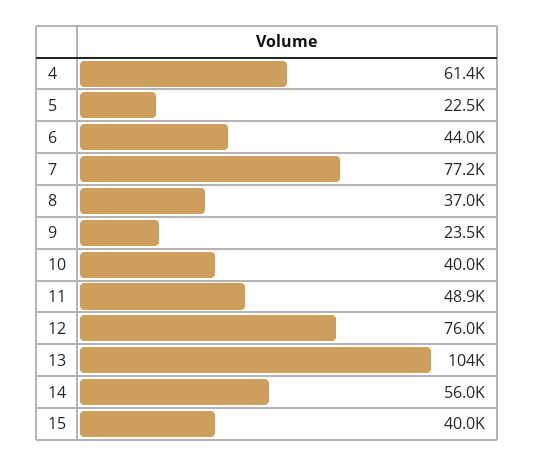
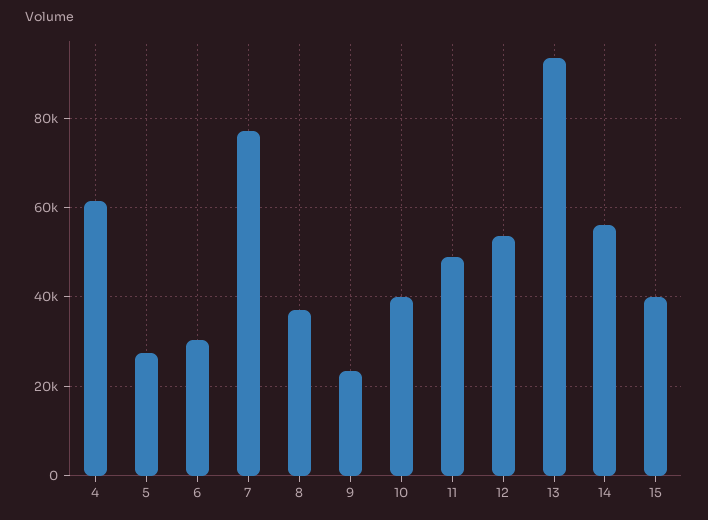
  {
    "4": 61400,
-   "5": 22500,
+   "5": 28000,
-   "6": 44000,
+   "6": 30000,
    "7": 77200,
    "8": 37000,
    "9": 23500,
    "10": 40000,
    "11": 48900,
-   "12": 76000,
+   "12": 54000,
-   "13": 104000,
+   "13": 94000,
    "14": 56000,
    "15": 40000
  }

